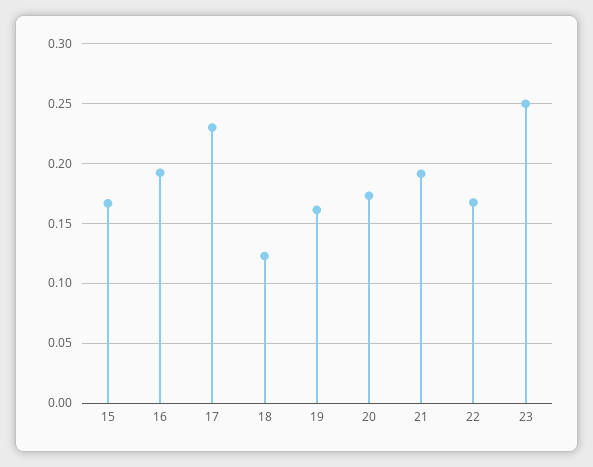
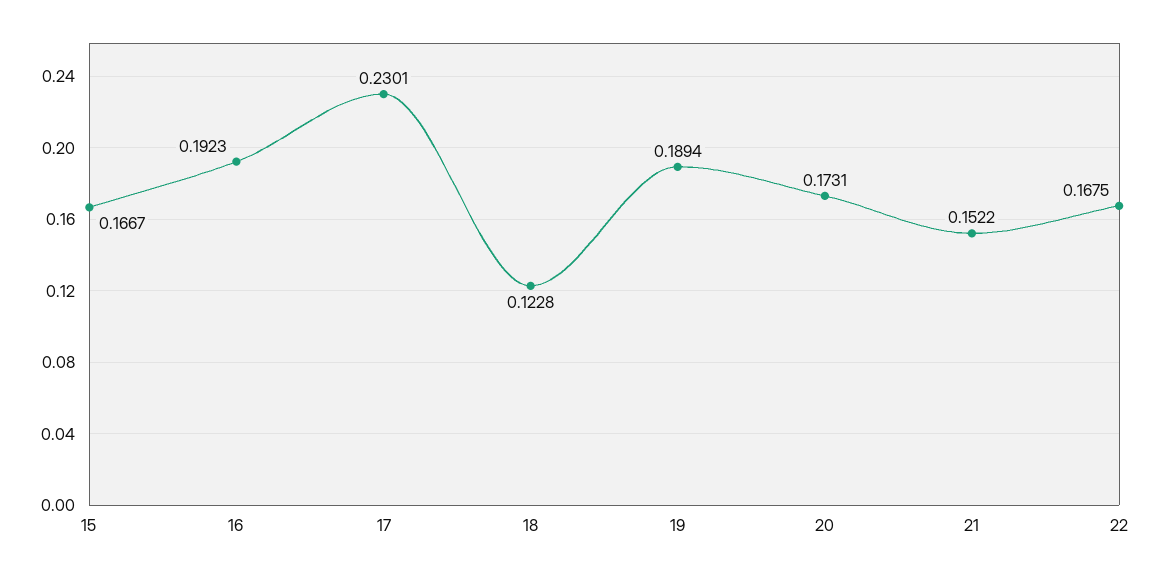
  {
    "15": 0.1667,
    "16": 0.1923,
    "17": 0.2301,
    "18": 0.1228,
-   "19": 0.16,
+   "19": 0.1894,
    "20": 0.1731,
-   "21": 0.19,
+   "21": 0.1522,
-   "22": 0.1675,
+   "22": 0.1675
-   "23": 0.25
  }

